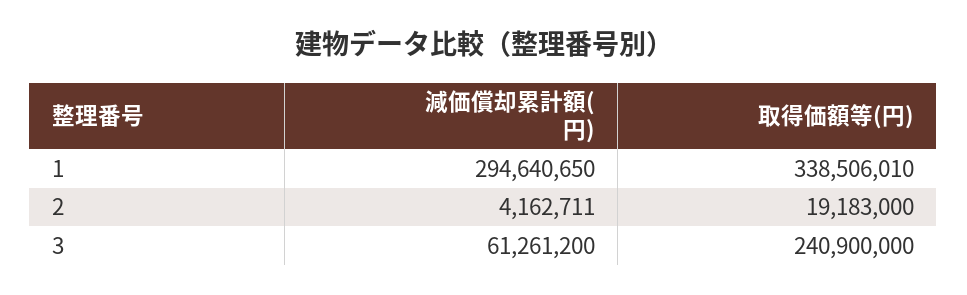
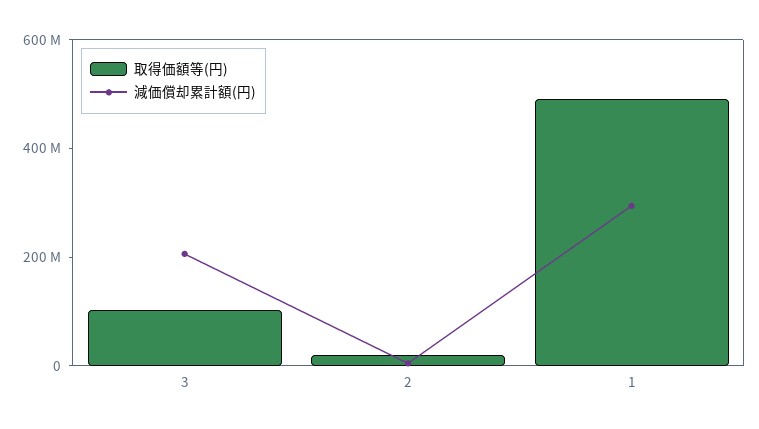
  {
    "減価償却累計額(円)": {
      "1": 294640650,
      "2": 4162711,
-     "3": 61261200
+     "3": 200000000
    },
    "取得価額等(円)": {
-     "1": 338506010,
+     "1": 500000000,
      "2": 19183000,
-     "3": 240900000
+     "3": 100000000
    }
  }

